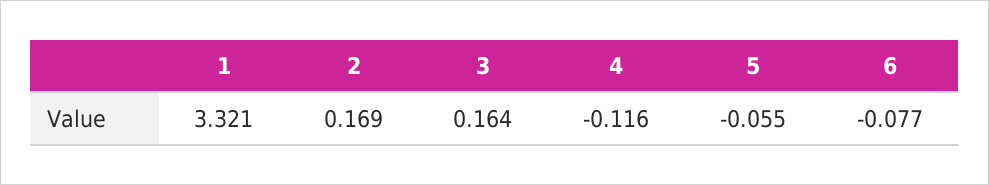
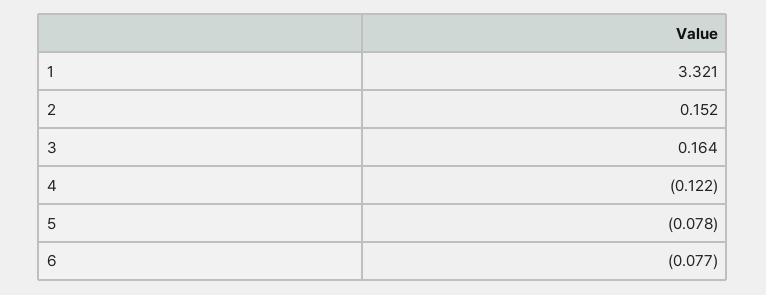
  {
    "1": 3.321,
-   "2": 0.169,
+   "2": 0.152,
    "3": 0.164,
-   "4": -0.116,
+   "4": -0.122,
-   "5": -0.055,
+   "5": -0.078,
    "6": -0.077
  }

